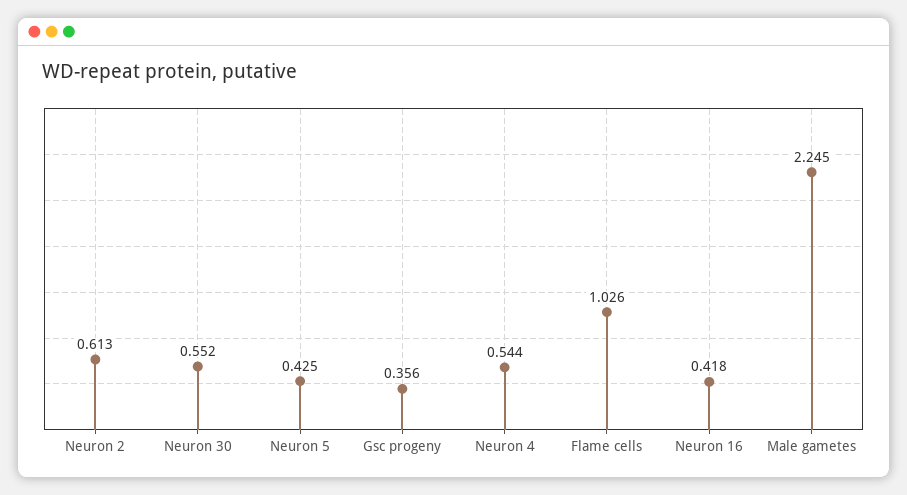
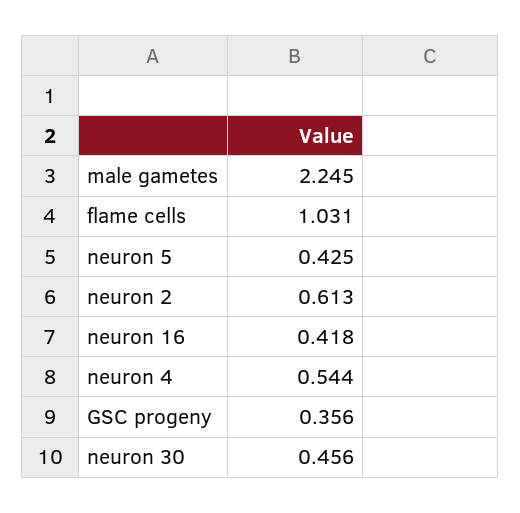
  {
    "Neuron 2": 0.613,
-   "Neuron 30": 0.552,
+   "Neuron 30": 0.456,
    "Neuron 5": 0.425,
    "Gsc progeny": 0.356,
    "Neuron 4": 0.544,
-   "Flame cells": 1.026,
+   "Flame cells": 1.031,
    "Neuron 16": 0.418,
    "Male gametes": 2.245
  }

